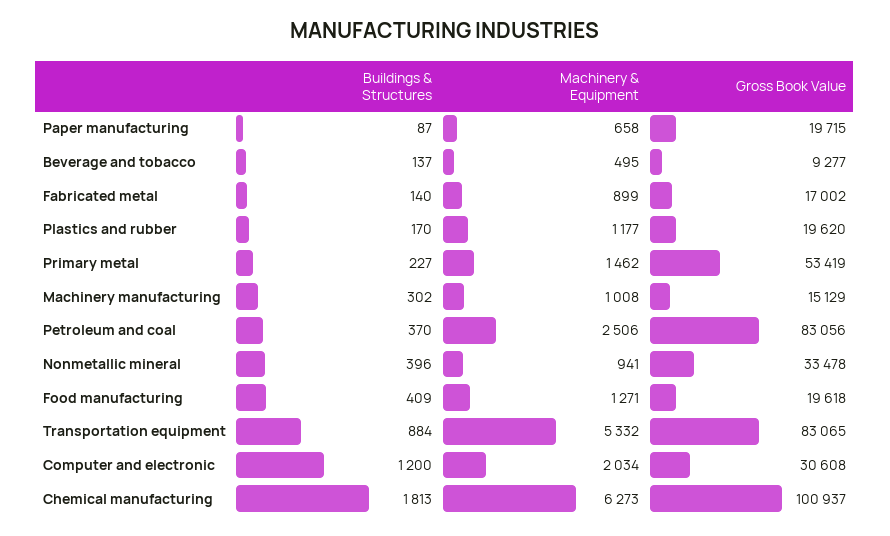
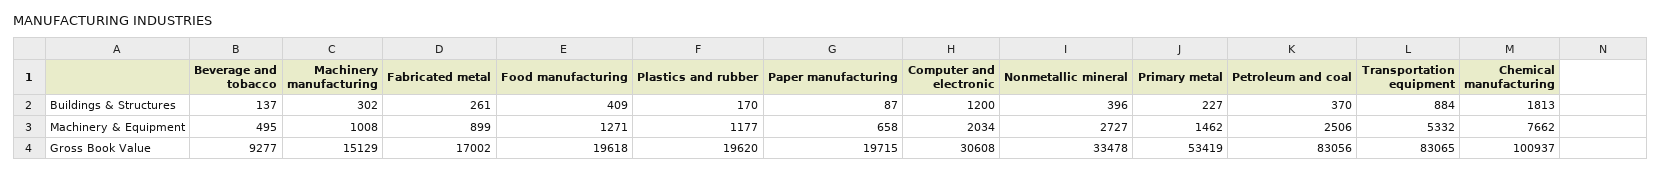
  {
    "Buildings & Structures": {
      "Paper manufacturing": 87,
      "Beverage and tobacco": 137,
-     "Fabricated metal": 140,
+     "Fabricated metal": 261,
      "Plastics and rubber": 170,
      "Primary metal": 227,
      "Machinery manufacturing": 302,
      "Petroleum and coal": 370,
      "Nonmetallic mineral": 396,
      "Food manufacturing": 409,
      "Transportation equipment": 884,
      "Computer and electronic": 1200,
      "Chemical manufacturing": 1813
    },
    "Machinery & Equipment": {
      "Paper manufacturing": 658,
      "Beverage and tobacco": 495,
      "Fabricated metal": 899,
      "Plastics and rubber": 1177,
      "Primary metal": 1462,
      "Machinery manufacturing": 1008,
      "Petroleum and coal": 2506,
-     "Nonmetallic mineral": 941,
+     "Nonmetallic mineral": 2727,
      "Food manufacturing": 1271,
      "Transportation equipment": 5332,
      "Computer and electronic": 2034,
-     "Chemical manufacturing": 6273
+     "Chemical manufacturing": 7662
    },
    "Gross Book Value": {
      "Paper manufacturing": 19715,
      "Beverage and tobacco": 9277,
      "Fabricated metal": 17002,
      "Plastics and rubber": 19620,
      "Primary metal": 53419,
      "Machinery manufacturing": 15129,
      "Petroleum and coal": 83056,
      "Nonmetallic mineral": 33478,
      "Food manufacturing": 19618,
      "Transportation equipment": 83065,
      "Computer and electronic": 30608,
      "Chemical manufacturing": 100937
    }
  }

